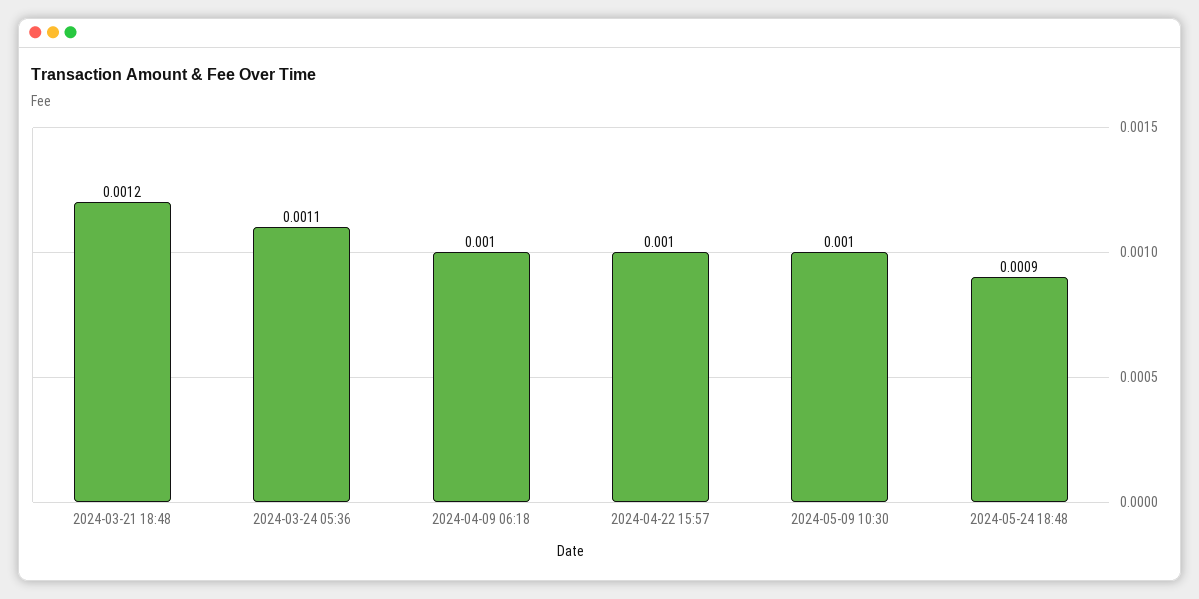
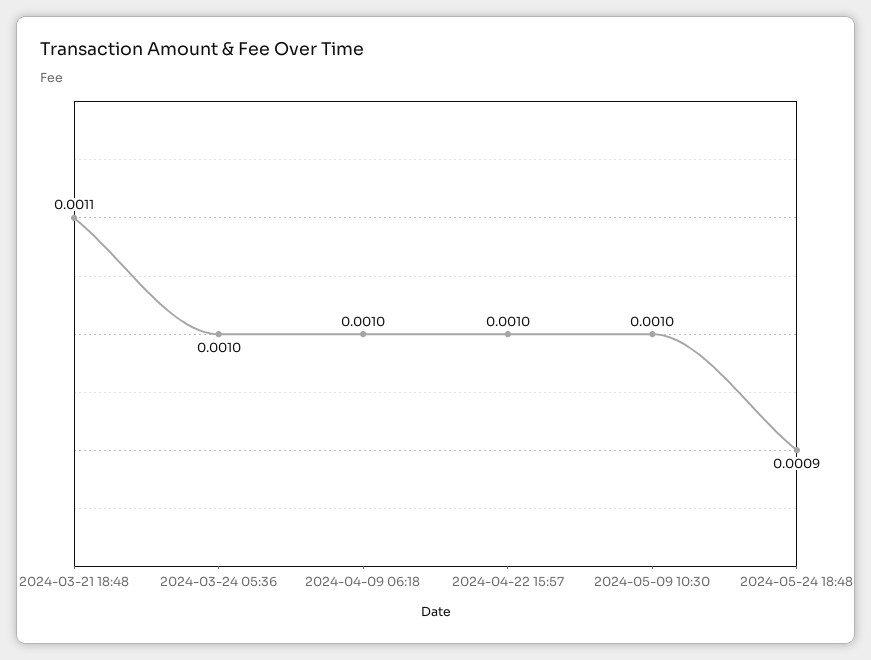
  {
-   "2024-03-21 18:48": 0.0012,
+   "2024-03-21 18:48": 0.0011,
-   "2024-03-24 05:36": 0.0011,
+   "2024-03-24 05:36": 0.001,
    "2024-04-09 06:18": 0.001,
    "2024-04-22 15:57": 0.001,
    "2024-05-09 10:30": 0.001,
    "2024-05-24 18:48": 0.0009
  }

